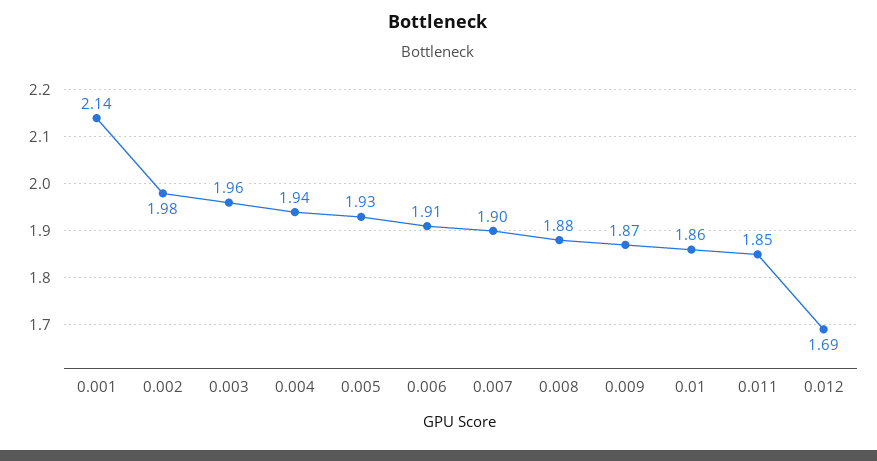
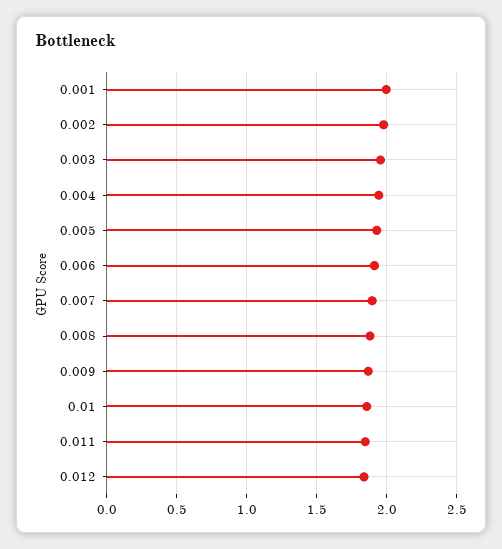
  {
-   "0.001": 2.14,
+   "0.001": 2,
    "0.002": 1.98,
    "0.003": 1.96,
    "0.004": 1.94,
    "0.005": 1.93,
    "0.006": 1.91,
    "0.007": 1.9,
    "0.008": 1.88,
    "0.009": 1.87,
    "0.01": 1.86,
    "0.011": 1.85,
-   "0.012": 1.69
+   "0.012": 1.85
  }

